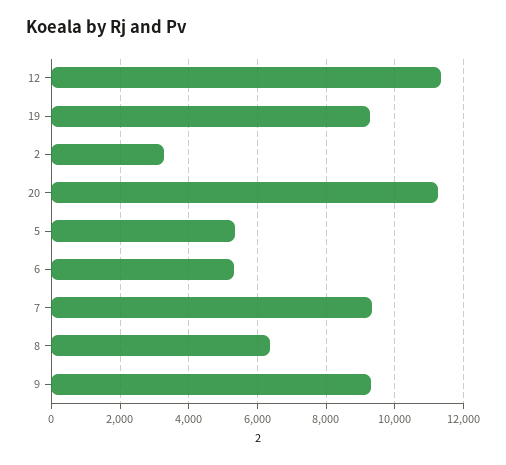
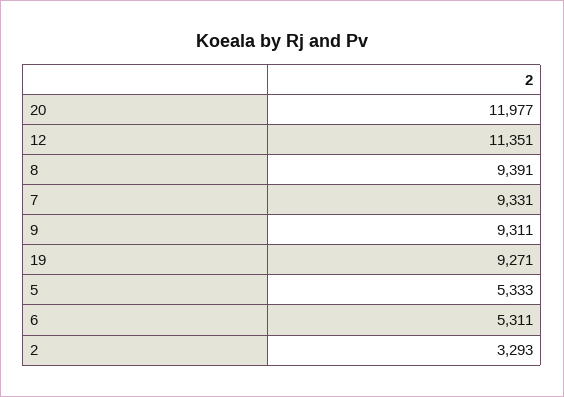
  {
    "12": 11351,
    "19": 9271,
    "2": 3293,
-   "20": 11200,
+   "20": 11977,
    "5": 5333,
    "6": 5311,
    "7": 9331,
-   "8": 6400,
+   "8": 9391,
    "9": 9311
  }

